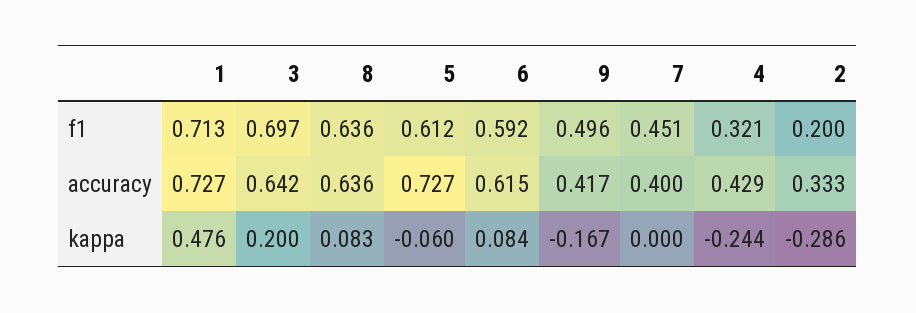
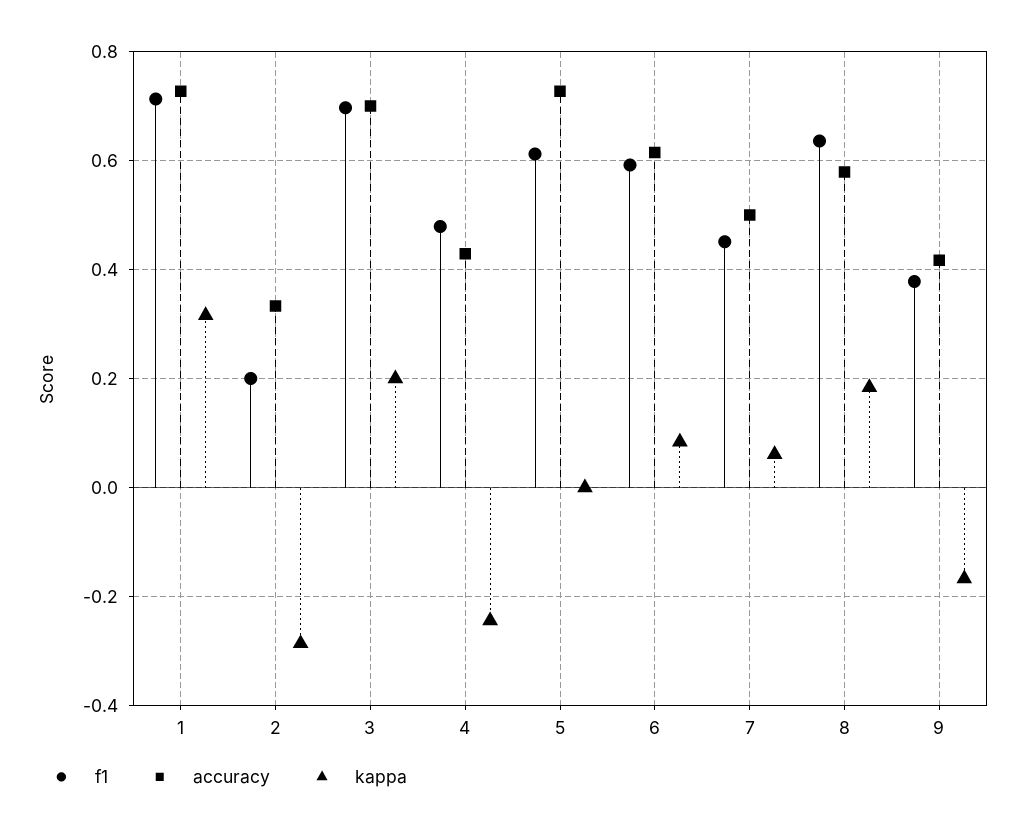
  {
    "f1": {
      "1": 0.713,
      "3": 0.697,
      "8": 0.636,
      "5": 0.612,
      "6": 0.592,
-     "9": 0.496,
+     "9": 0.38,
      "7": 0.451,
-     "4": 0.321,
+     "4": 0.48,
      "2": 0.2
    },
    "accuracy": {
      "1": 0.727,
-     "3": 0.642,
+     "3": 0.7,
-     "8": 0.636,
+     "8": 0.58,
      "5": 0.727,
      "6": 0.615,
      "9": 0.417,
-     "7": 0.4,
+     "7": 0.5,
      "4": 0.429,
      "2": 0.333
    },
    "kappa": {
-     "1": 0.476,
+     "1": 0.32,
      "3": 0.2,
-     "8": 0.083,
+     "8": 0.18,
-     "5": -0.06,
+     "5": 0,
      "6": 0.084,
      "9": -0.167,
-     "7": 0,
+     "7": 0.06,
      "4": -0.244,
      "2": -0.286
    }
  }

